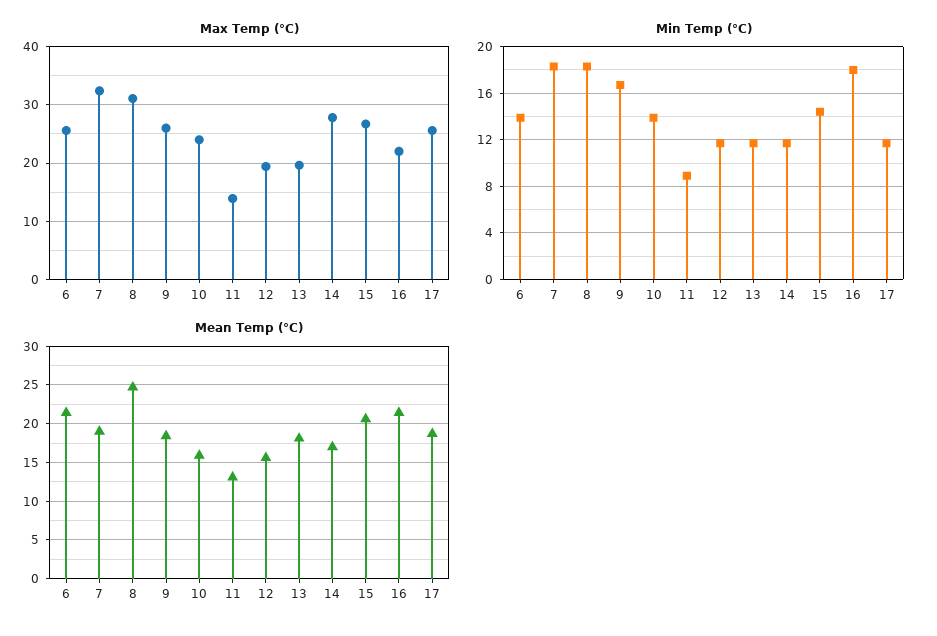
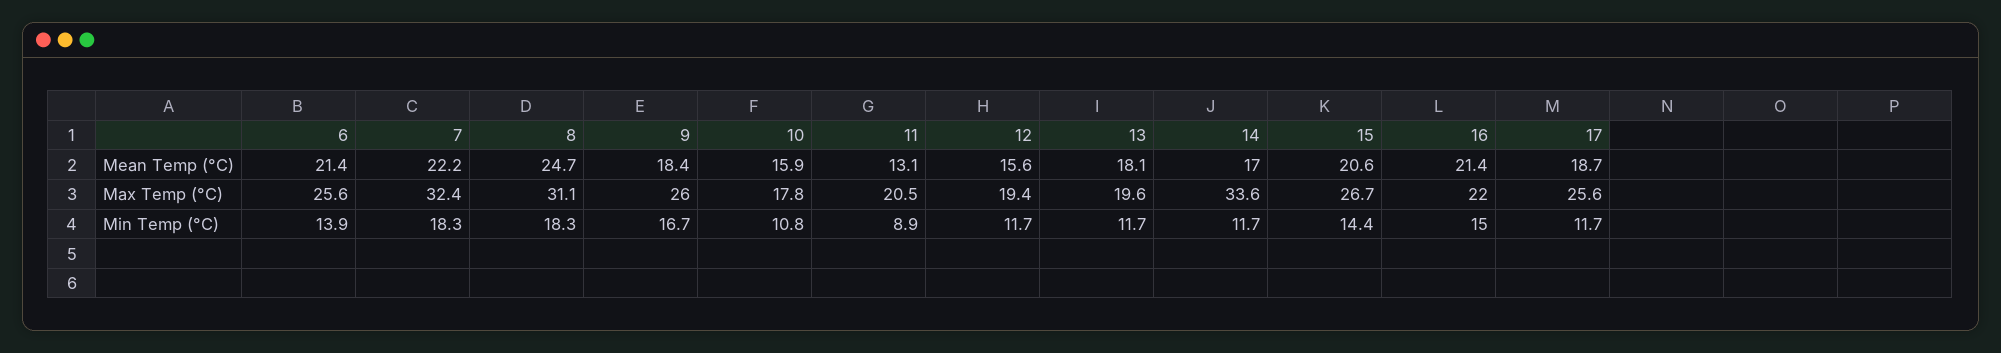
  {
    "Max Temp (°C)": {
      "6": 25.6,
      "7": 32.4,
      "8": 31.1,
      "9": 26,
-     "10": 24,
+     "10": 17.8,
-     "11": 14,
+     "11": 20.5,
      "12": 19.4,
      "13": 19.6,
-     "14": 28,
+     "14": 33.6,
      "15": 26.7,
      "16": 22,
      "17": 25.6
    },
    "Min Temp (°C)": {
      "6": 13.9,
      "7": 18.3,
      "8": 18.3,
      "9": 16.7,
-     "10": 14,
+     "10": 10.8,
      "11": 8.9,
      "12": 11.7,
      "13": 11.7,
      "14": 11.7,
      "15": 14.4,
-     "16": 18,
+     "16": 15,
      "17": 11.7
    },
    "Mean Temp (°C)": {
      "6": 21.4,
-     "7": 19,
+     "7": 22.2,
      "8": 24.7,
      "9": 18.4,
      "10": 15.9,
      "11": 13.1,
      "12": 15.6,
      "13": 18.1,
      "14": 17,
      "15": 20.6,
      "16": 21.4,
      "17": 18.7
    }
  }

